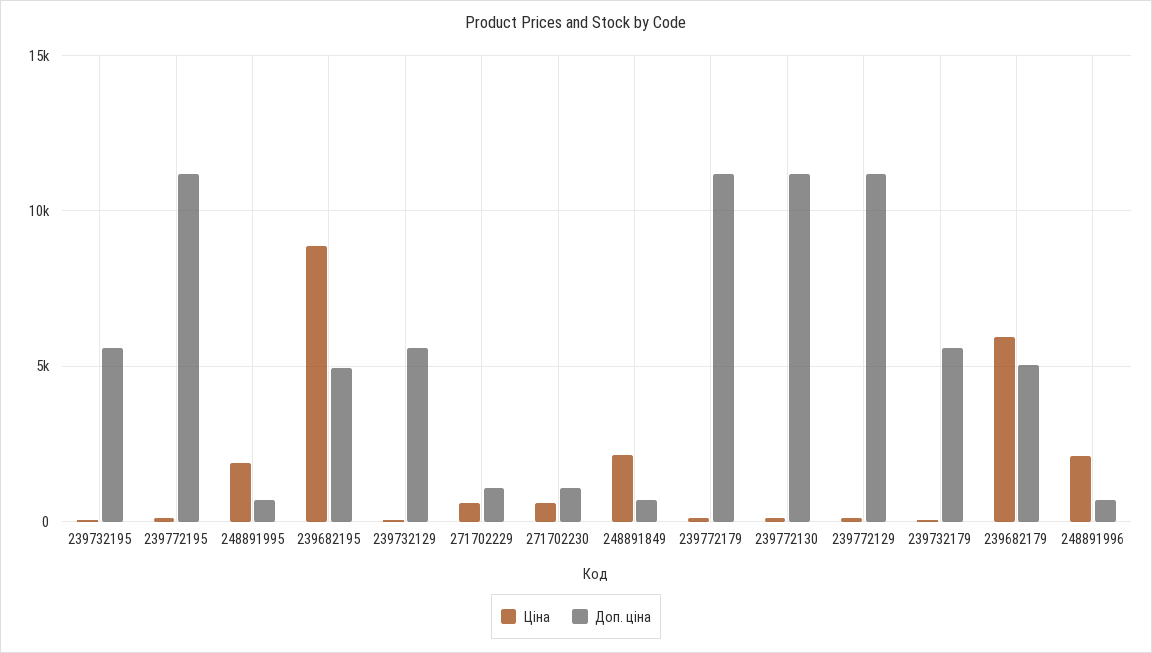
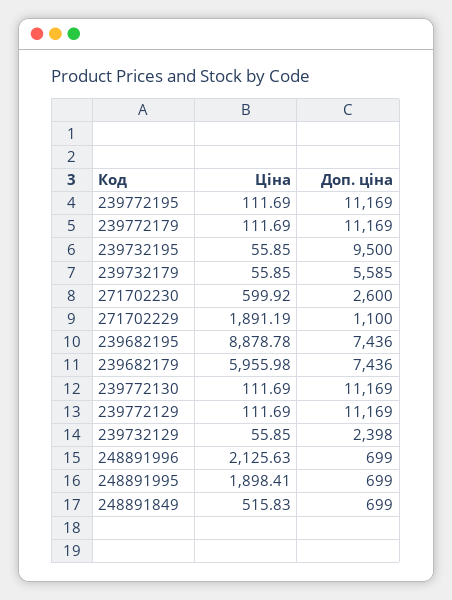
  {
    "Ціна": {
      "239732195": 55.85,
      "239772195": 111.69,
      "248891995": 1898.41,
      "239682195": 8878.78,
      "239732129": 55.85,
-     "271702229": 500,
+     "271702229": 1891.19,
      "271702230": 599.92,
-     "248891849": 2000,
+     "248891849": 515.83,
      "239772179": 111.69,
      "239772130": 111.69,
      "239772129": 111.69,
      "239732179": 55.85,
      "239682179": 5955.98,
      "248891996": 2125.63
    },
    "Доп. ціна": {
-     "239732195": 5500,
+     "239732195": 9500,
      "239772195": 11169,
      "248891995": 699,
-     "239682195": 5000,
+     "239682195": 7436,
-     "239732129": 5500,
+     "239732129": 2398,
      "271702229": 1100,
-     "271702230": 1000,
+     "271702230": 2600,
      "248891849": 699,
      "239772179": 11169,
      "239772130": 11169,
      "239772129": 11169,
      "239732179": 5585,
-     "239682179": 5000,
+     "239682179": 7436,
      "248891996": 699
    }
  }

